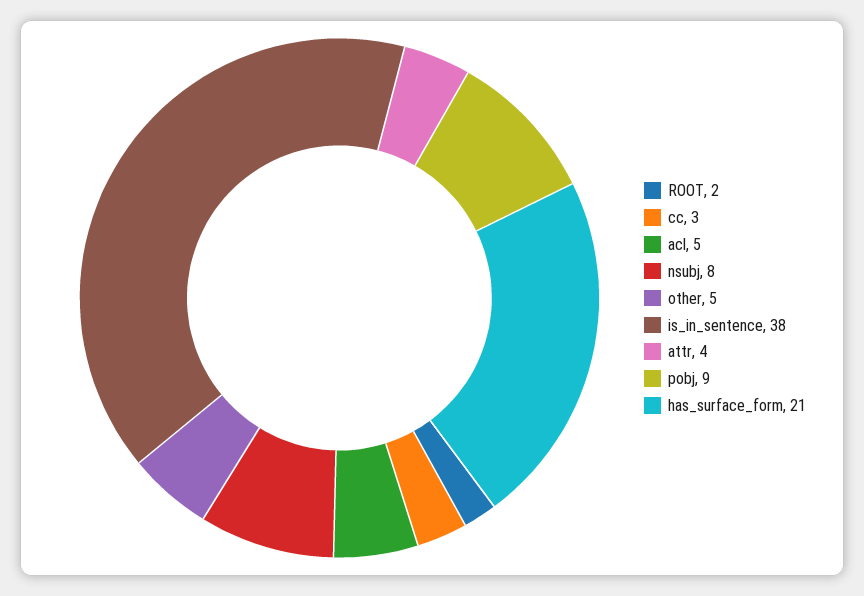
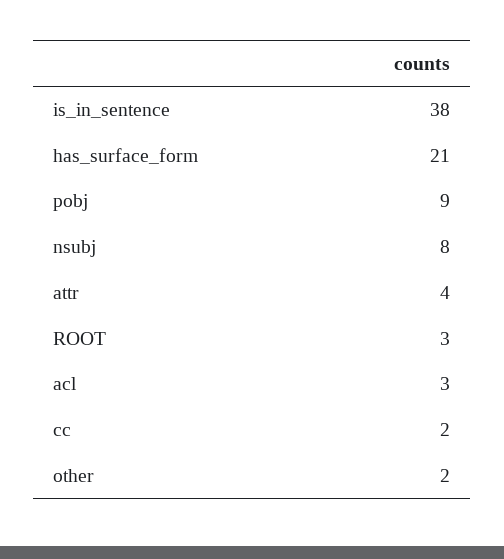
  {
-   "ROOT": 2,
+   "ROOT": 3,
-   "cc": 3,
+   "cc": 2,
-   "acl": 5,
+   "acl": 3,
    "nsubj": 8,
-   "other": 5,
+   "other": 2,
    "is_in_sentence": 38,
    "attr": 4,
    "pobj": 9,
    "has_surface_form": 21
  }

